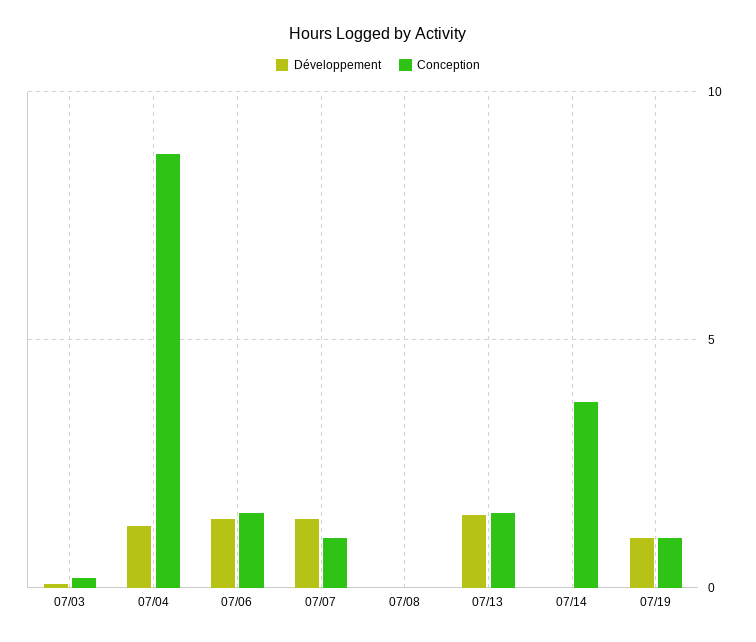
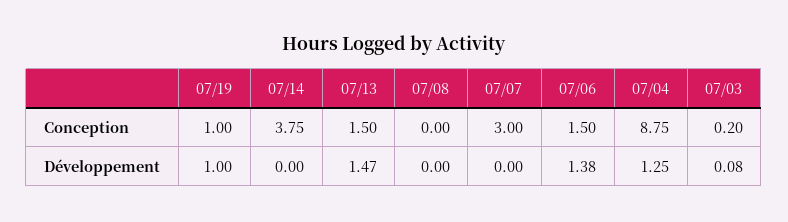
  {
    "Développement": {
      "07/03": 0.08,
      "07/04": 1.25,
      "07/06": 1.38,
-     "07/07": 1.5,
+     "07/07": 0,
      "07/08": 0,
      "07/13": 1.47,
      "07/14": 0,
      "07/19": 1
    },
    "Conception": {
      "07/03": 0.2,
      "07/04": 8.75,
      "07/06": 1.5,
-     "07/07": 1,
+     "07/07": 3,
      "07/08": 0,
      "07/13": 1.5,
      "07/14": 3.75,
      "07/19": 1
    }
  }

